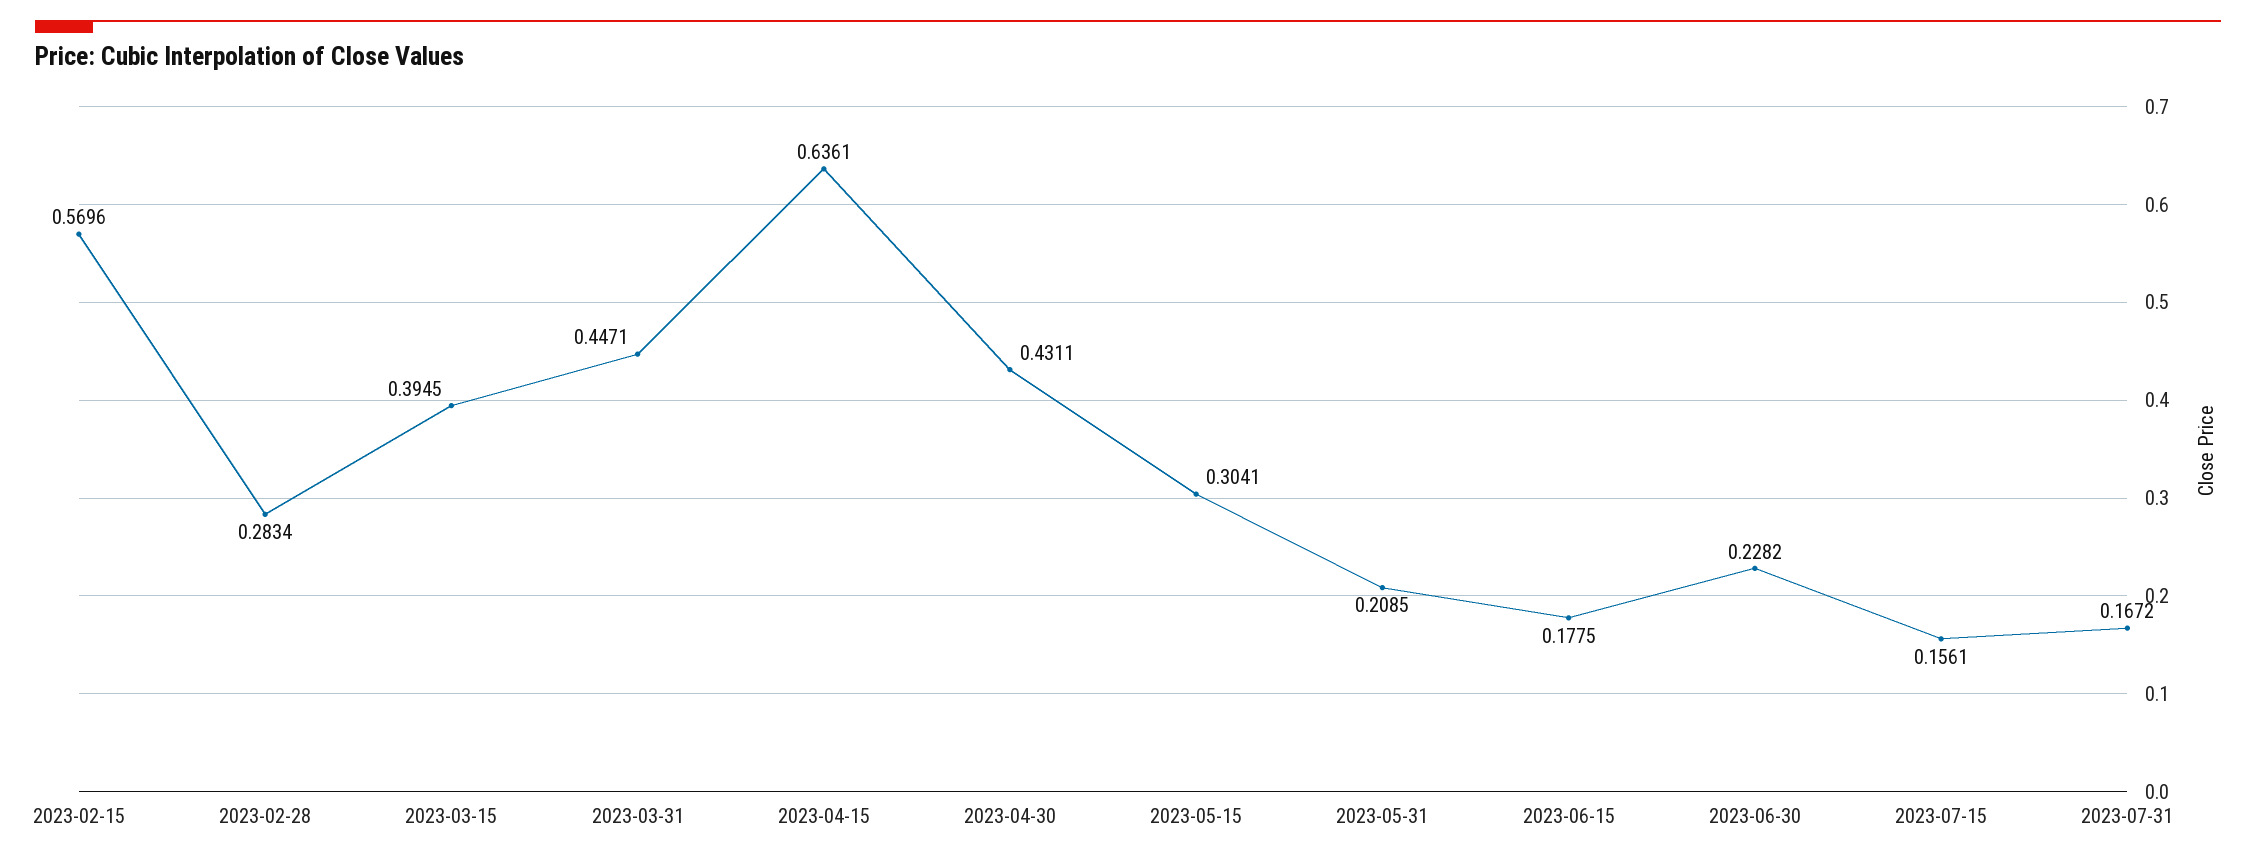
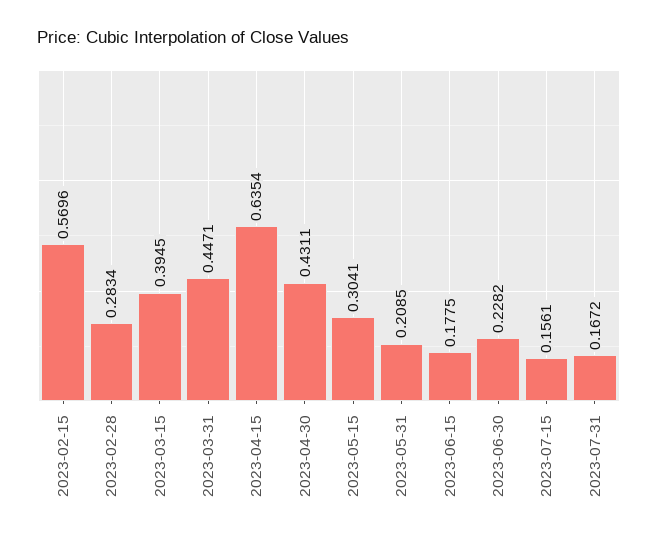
  {
    "2023-02-15": 0.5696,
    "2023-02-28": 0.2834,
    "2023-03-15": 0.3945,
    "2023-03-31": 0.4471,
-   "2023-04-15": 0.6361,
+   "2023-04-15": 0.6354,
    "2023-04-30": 0.4311,
    "2023-05-15": 0.3041,
    "2023-05-31": 0.2085,
    "2023-06-15": 0.1775,
    "2023-06-30": 0.2282,
    "2023-07-15": 0.1561,
    "2023-07-31": 0.1672
  }

